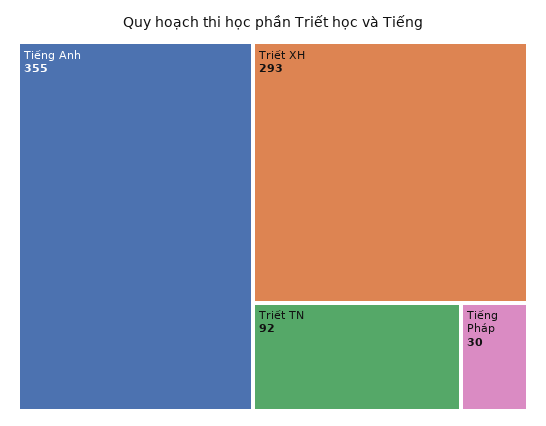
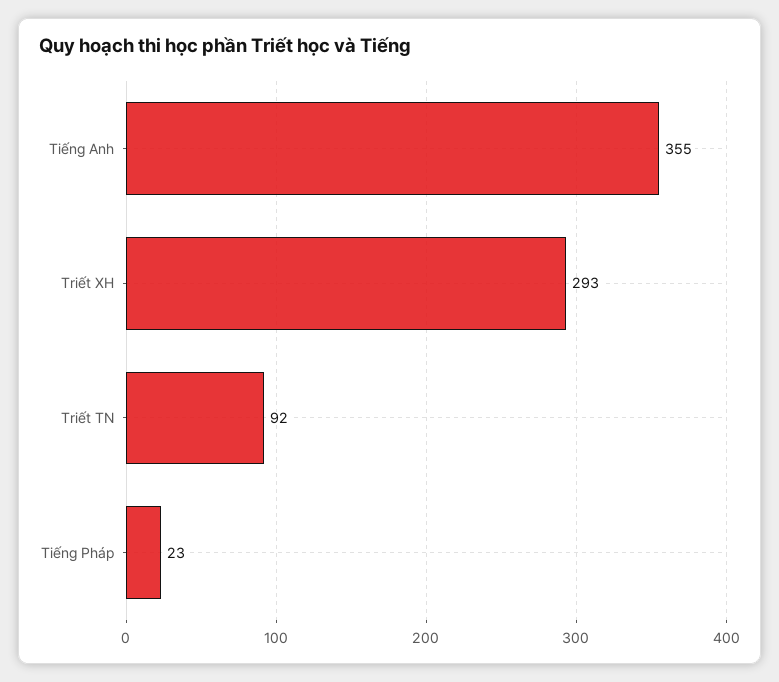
  {
    "Tiếng Anh": 355,
    "Triết XH": 293,
    "Triết TN": 92,
-   "Tiếng Pháp": 30
+   "Tiếng Pháp": 23
  }

